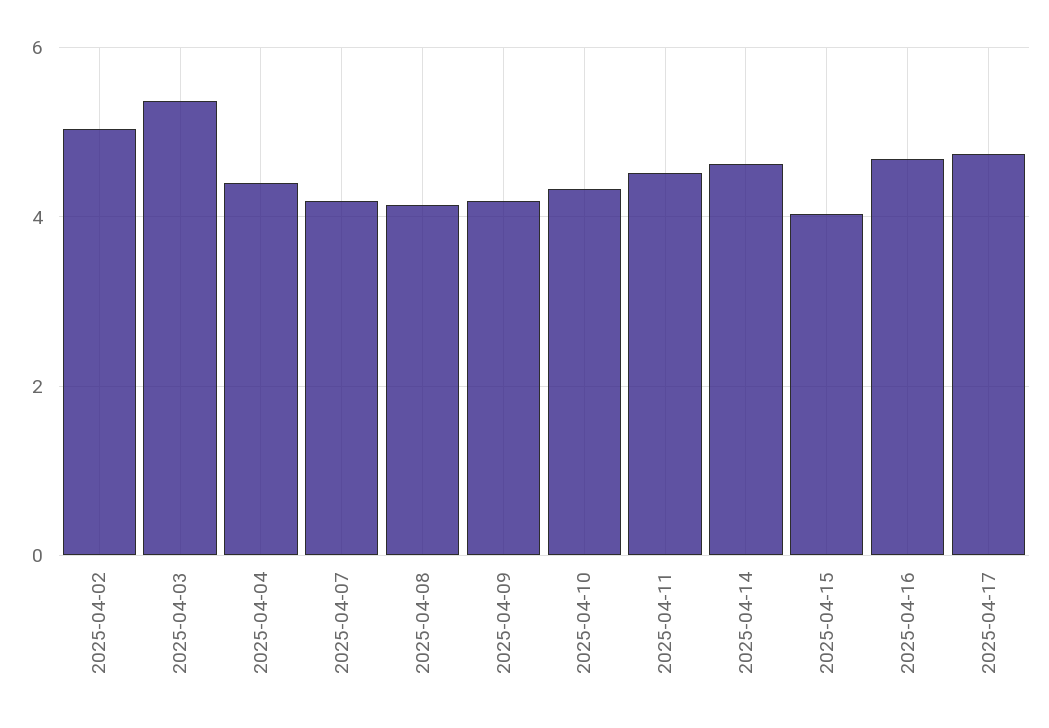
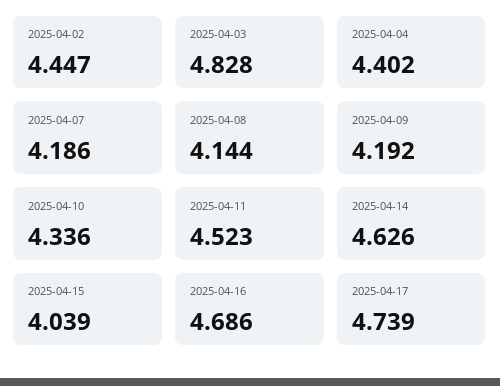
  {
-   "2025-04-02": 5,
+   "2025-04-02": 4.447,
-   "2025-04-03": 5.4,
+   "2025-04-03": 4.828,
    "2025-04-04": 4.402,
    "2025-04-07": 4.186,
    "2025-04-08": 4.144,
    "2025-04-09": 4.192,
    "2025-04-10": 4.336,
    "2025-04-11": 4.523,
    "2025-04-14": 4.626,
    "2025-04-15": 4.039,
    "2025-04-16": 4.686,
    "2025-04-17": 4.739
  }

